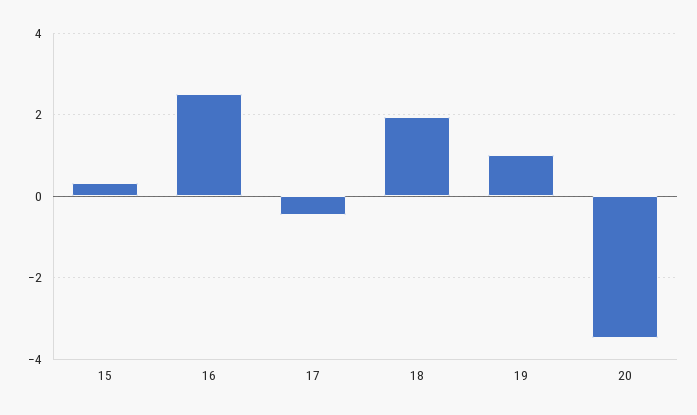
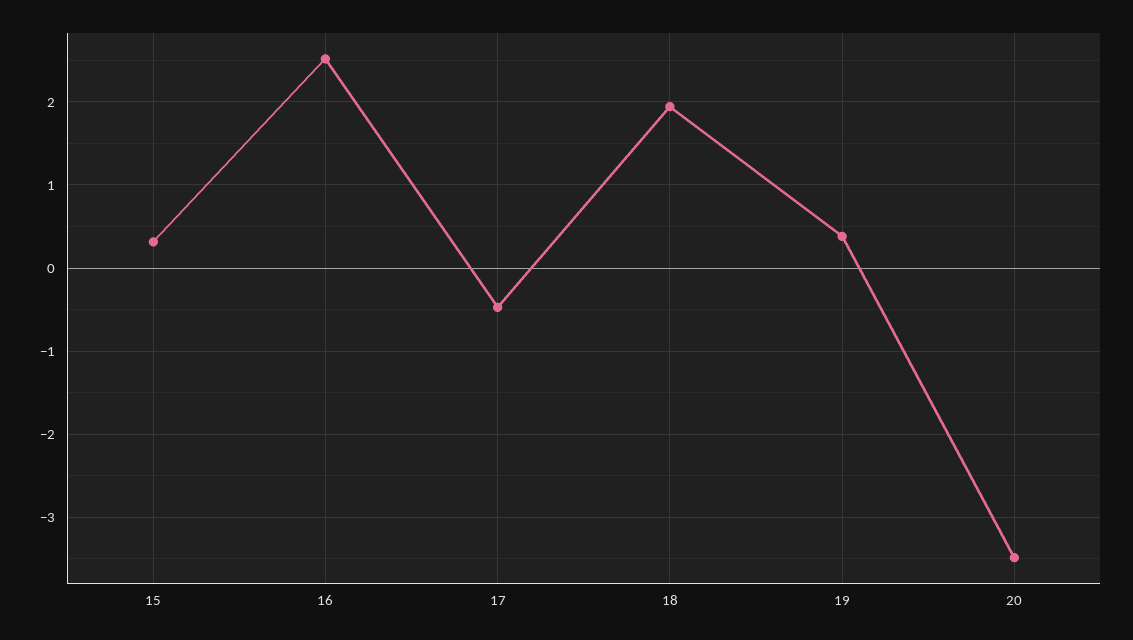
  {
    "15": 0.3,
    "16": 2.5,
    "17": -0.5,
    "18": 1.9,
-   "19": 1,
+   "19": 0.4,
    "20": -3.5
  }

